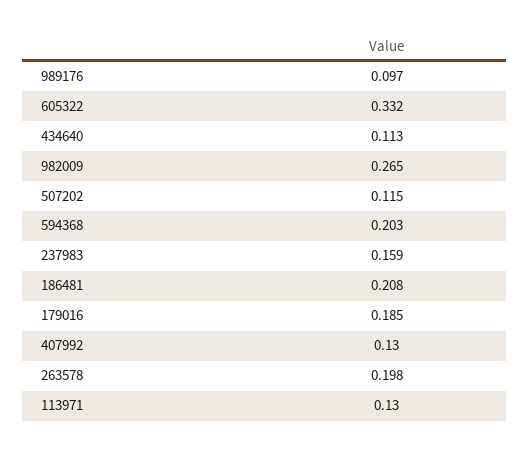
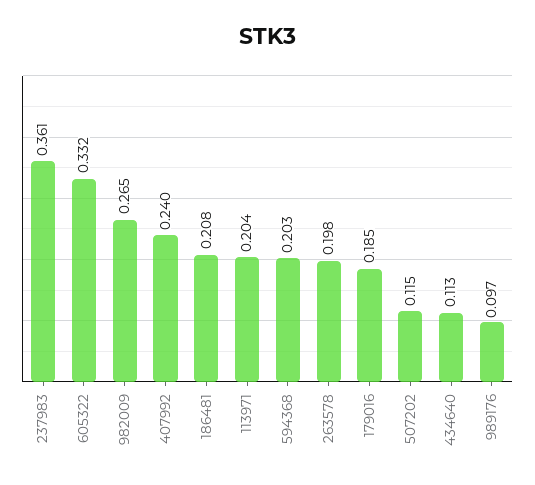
  {
    "989176": 0.097,
    "605322": 0.332,
    "434640": 0.113,
    "982009": 0.265,
    "507202": 0.115,
    "594368": 0.203,
-   "237983": 0.159,
+   "237983": 0.361,
    "186481": 0.208,
    "179016": 0.185,
-   "407992": 0.13,
+   "407992": 0.24,
    "263578": 0.198,
-   "113971": 0.13
+   "113971": 0.204
  }

